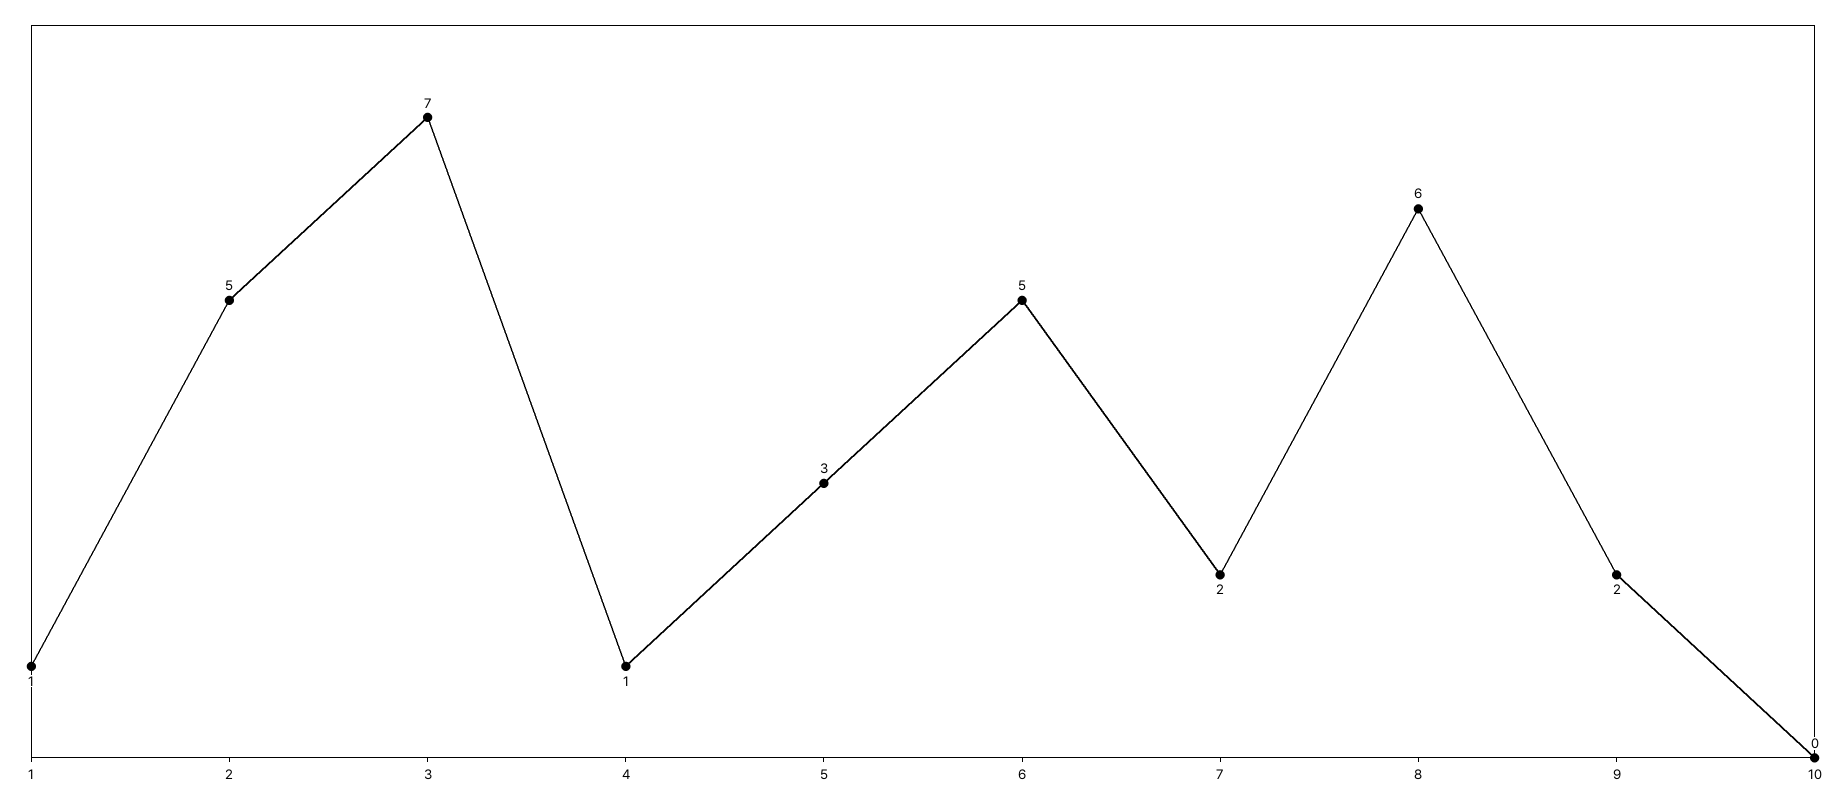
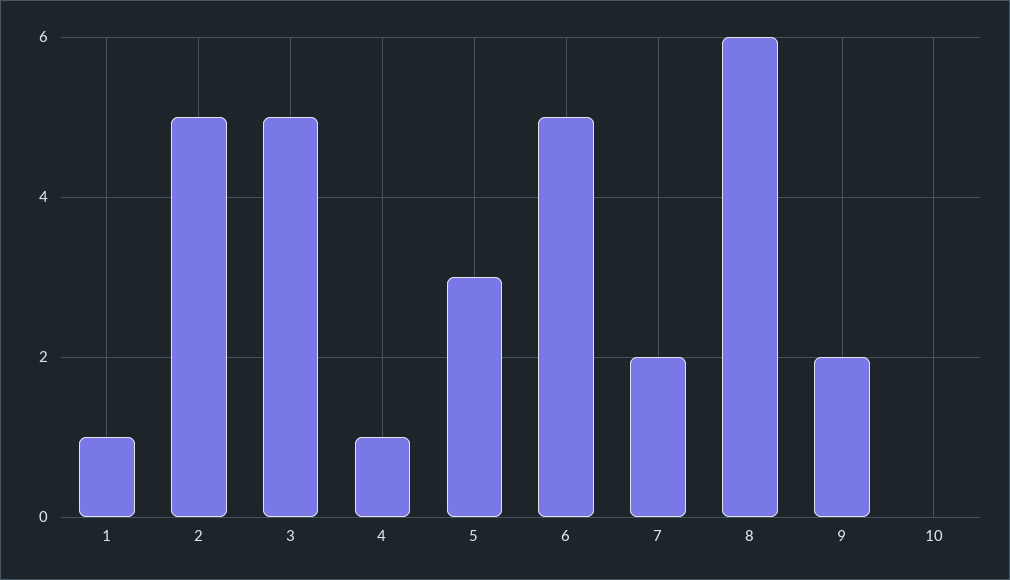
  {
    "1": 1,
    "2": 5,
-   "3": 7,
+   "3": 5,
    "4": 1,
    "5": 3,
    "6": 5,
    "7": 2,
    "8": 6,
    "9": 2,
    "10": 0
  }

